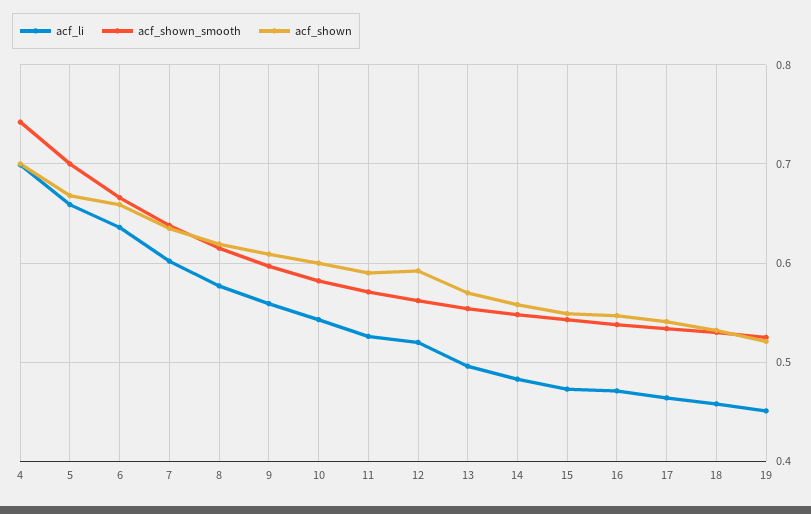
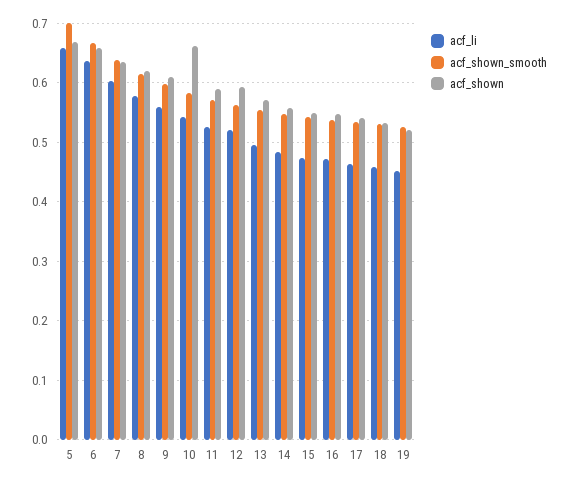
  {
    "acf_li": {
-     "4": 0.7,
      "5": 0.66,
      "6": 0.64,
      "7": 0.6,
      "8": 0.58,
      "9": 0.56,
      "10": 0.54,
      "11": 0.53,
      "12": 0.52,
      "13": 0.5,
      "14": 0.48,
      "15": 0.47,
      "16": 0.47,
      "17": 0.46,
      "18": 0.46,
      "19": 0.45
    },
    "acf_shown_smooth": {
-     "4": 0.74,
      "5": 0.7,
      "6": 0.67,
      "7": 0.64,
      "8": 0.62,
      "9": 0.6,
      "10": 0.58,
      "11": 0.57,
      "12": 0.56,
      "13": 0.55,
      "14": 0.55,
      "15": 0.54,
      "16": 0.54,
      "17": 0.53,
      "18": 0.53,
      "19": 0.53
    },
    "acf_shown": {
-     "4": 0.7,
      "5": 0.67,
      "6": 0.66,
      "7": 0.64,
      "8": 0.62,
      "9": 0.61,
-     "10": 0.6,
+     "10": 0.66,
      "11": 0.59,
      "12": 0.59,
      "13": 0.57,
      "14": 0.56,
      "15": 0.55,
      "16": 0.55,
      "17": 0.54,
      "18": 0.53,
      "19": 0.52
    }
  }

